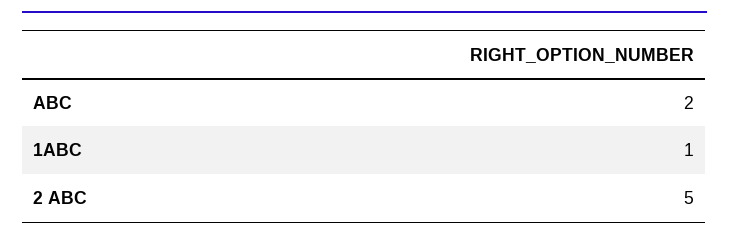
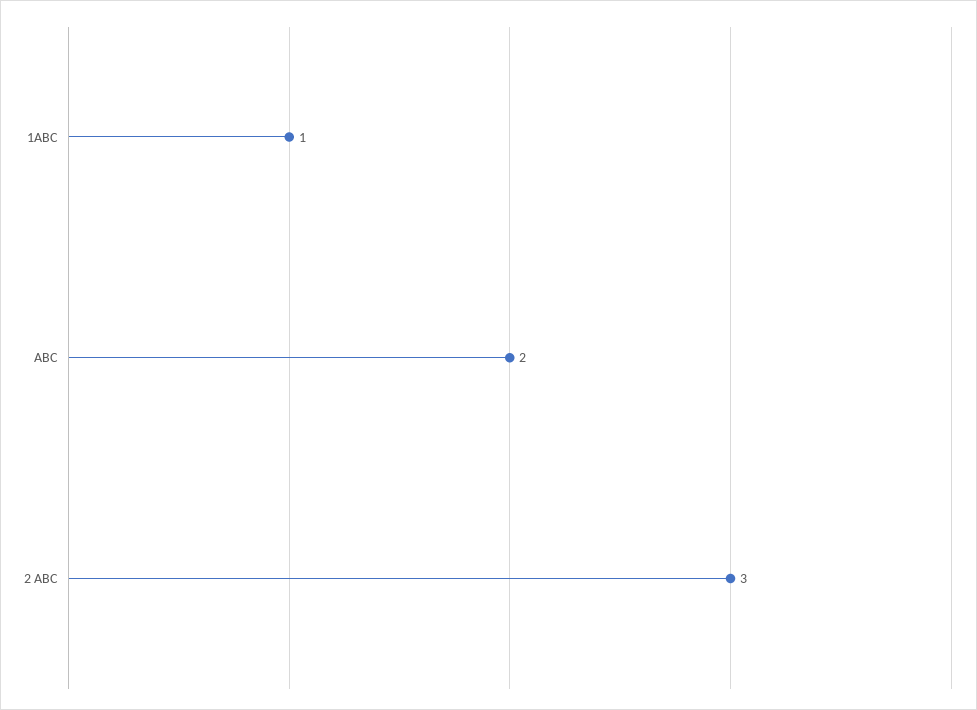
  {
    "ABC": 2,
    "1ABC": 1,
-   "2 ABC": 5
+   "2 ABC": 3
  }

